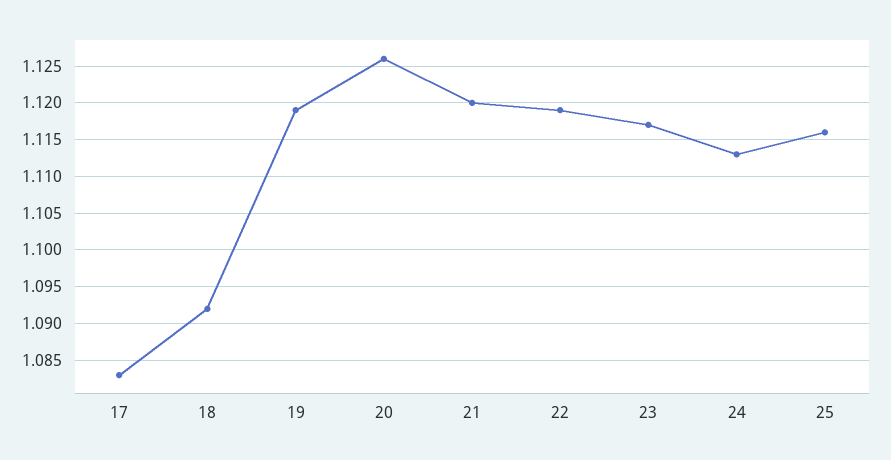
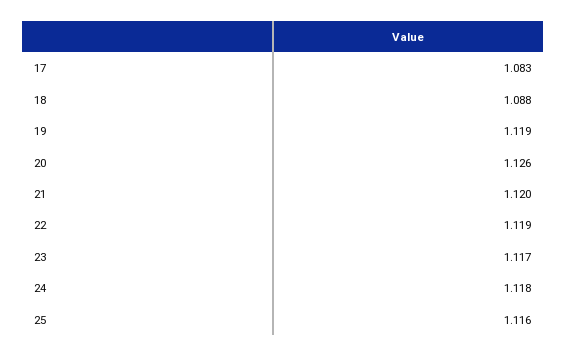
  {
    "17": 1.083,
-   "18": 1.092,
+   "18": 1.088,
    "19": 1.119,
    "20": 1.126,
    "21": 1.12,
    "22": 1.119,
    "23": 1.117,
-   "24": 1.113,
+   "24": 1.118,
    "25": 1.116
  }

